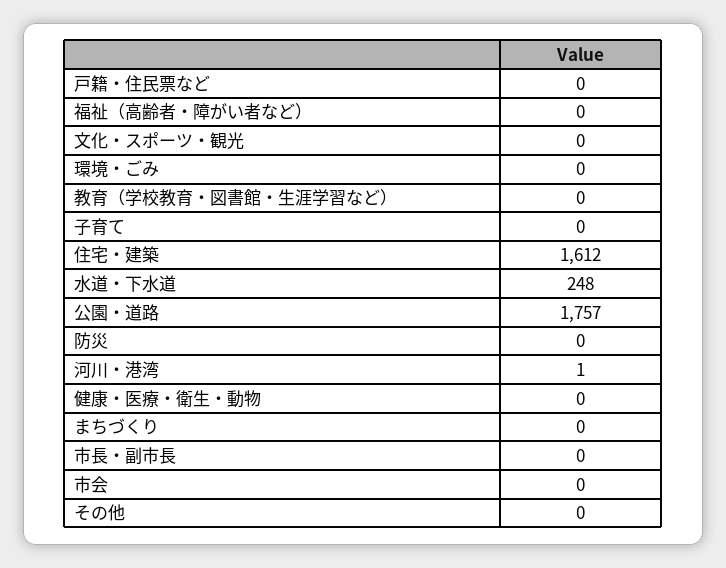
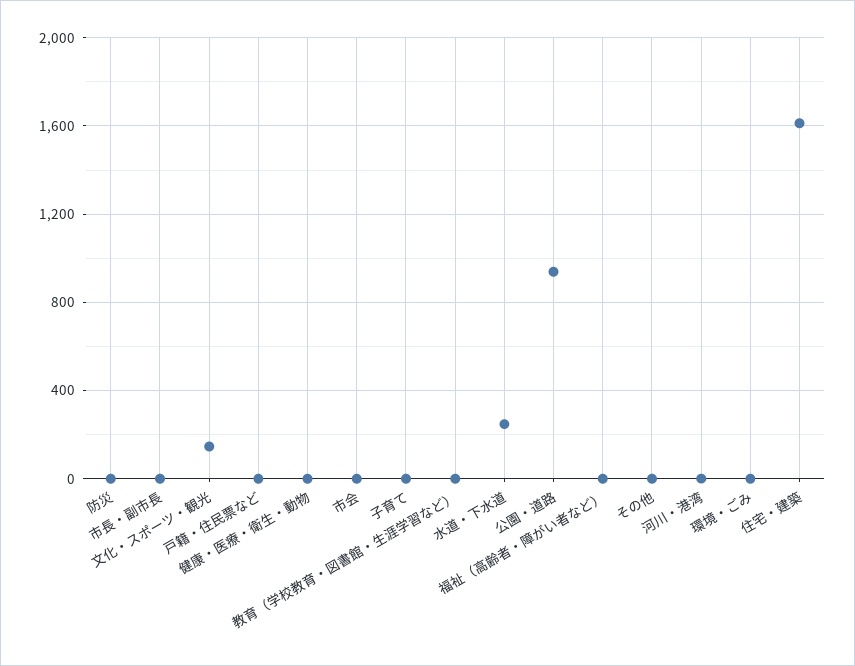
  {
    "戸籍・住民票など": 0,
    "福祉（高齢者・障がい者など）": 0,
-   "文化・スポーツ・観光": 0,
+   "文化・スポーツ・観光": 150,
    "環境・ごみ": 0,
    "教育（学校教育・図書館・生涯学習など）": 0,
    "子育て": 0,
    "住宅・建築": 1612,
    "水道・下水道": 248,
-   "公園・道路": 1757,
+   "公園・道路": 950,
    "防災": 0,
    "河川・港湾": 1,
    "健康・医療・衛生・動物": 0,
-   "まちづくり": 0,
    "市長・副市長": 0,
    "市会": 0,
    "その他": 0
  }

